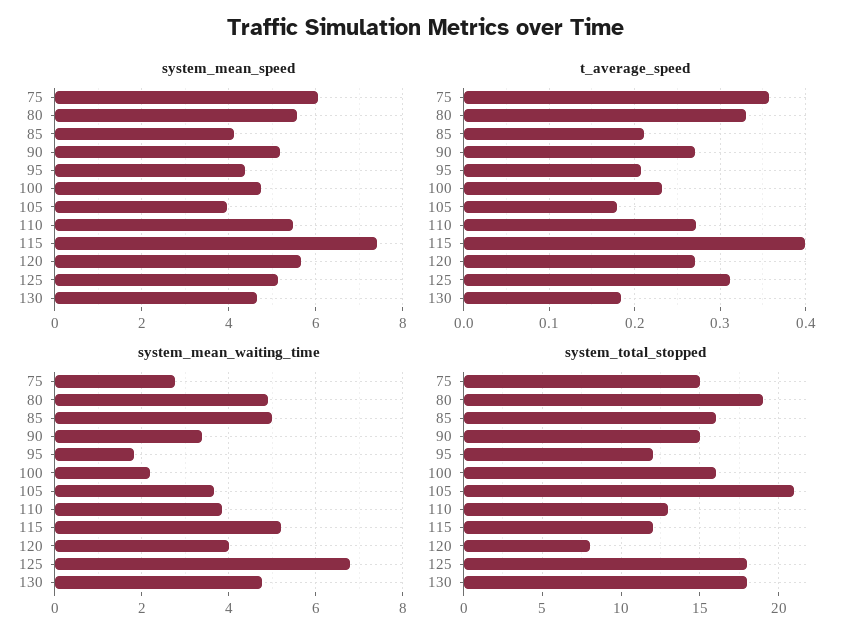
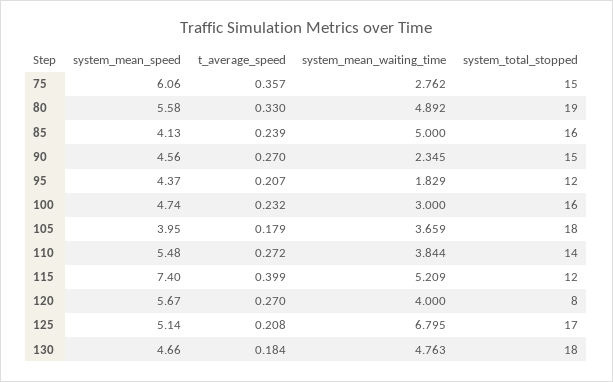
  {
    "system_mean_speed": {
      "75": 6.06,
      "80": 5.58,
      "85": 4.13,
-     "90": 5.2,
+     "90": 4.56,
      "95": 4.37,
      "100": 4.74,
      "105": 3.95,
      "110": 5.48,
      "115": 7.4,
      "120": 5.67,
      "125": 5.14,
      "130": 4.66
    },
    "t_average_speed": {
      "75": 0.357,
      "80": 0.33,
-     "85": 0.21,
+     "85": 0.239,
      "90": 0.27,
      "95": 0.207,
      "100": 0.232,
      "105": 0.179,
      "110": 0.272,
      "115": 0.399,
      "120": 0.27,
-     "125": 0.31,
+     "125": 0.208,
      "130": 0.184
    },
    "system_mean_waiting_time": {
      "75": 2.762,
      "80": 4.892,
      "85": 5,
-     "90": 3.4,
+     "90": 2.345,
      "95": 1.829,
-     "100": 2.2,
+     "100": 3,
      "105": 3.659,
      "110": 3.844,
      "115": 5.209,
      "120": 4,
      "125": 6.795,
      "130": 4.763
    },
    "system_total_stopped": {
      "75": 15,
      "80": 19,
      "85": 16,
      "90": 15,
      "95": 12,
      "100": 16,
-     "105": 21,
+     "105": 18,
-     "110": 13,
+     "110": 14,
      "115": 12,
      "120": 8,
-     "125": 18,
+     "125": 17,
      "130": 18
    }
  }

